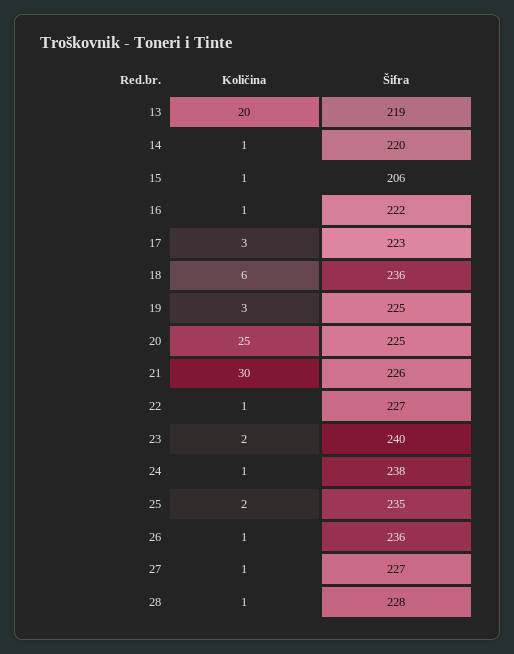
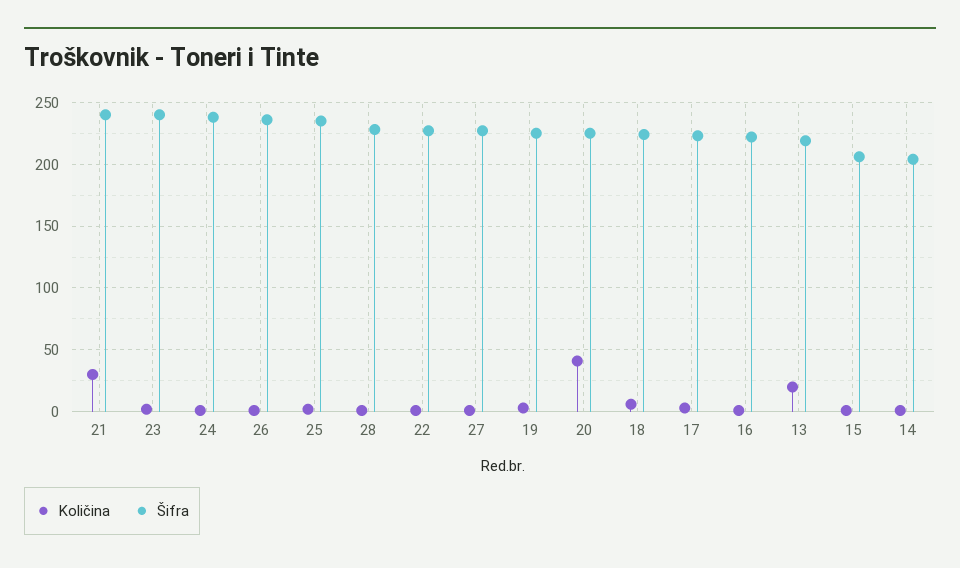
  {
    "Količina": {
      "13": 20,
      "14": 1,
      "15": 1,
      "16": 1,
      "17": 3,
      "18": 6,
      "19": 3,
-     "20": 25,
+     "20": 40,
      "21": 30,
      "22": 1,
      "23": 2,
      "24": 1,
      "25": 2,
      "26": 1,
      "27": 1,
      "28": 1
    },
    "Šifra": {
      "13": 219,
-     "14": 220,
+     "14": 205,
      "15": 206,
      "16": 222,
      "17": 223,
-     "18": 236,
+     "18": 225,
      "19": 225,
      "20": 225,
-     "21": 226,
+     "21": 240,
      "22": 227,
      "23": 240,
      "24": 238,
      "25": 235,
      "26": 236,
      "27": 227,
      "28": 228
    }
  }

